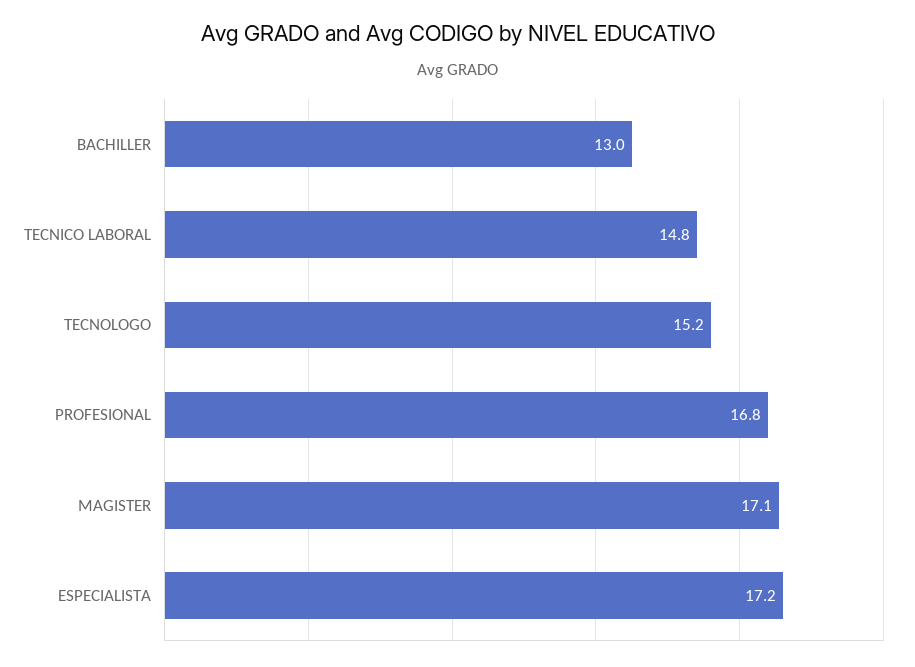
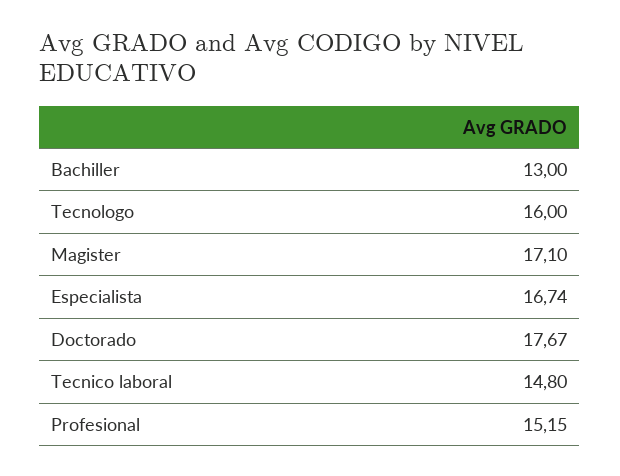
  {
    "BACHILLER": 13,
    "TECNICO LABORAL": 14.8,
-   "TECNOLOGO": 15.2,
+   "TECNOLOGO": 16,
-   "PROFESIONAL": 16.8,
+   "PROFESIONAL": 15.15,
    "MAGISTER": 17.1,
-   "ESPECIALISTA": 17.2
+   "ESPECIALISTA": 16.74,
+   "Doctorado": 17.67
  }

